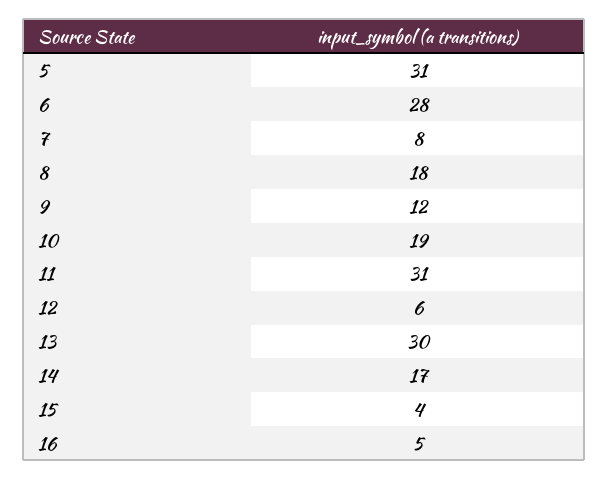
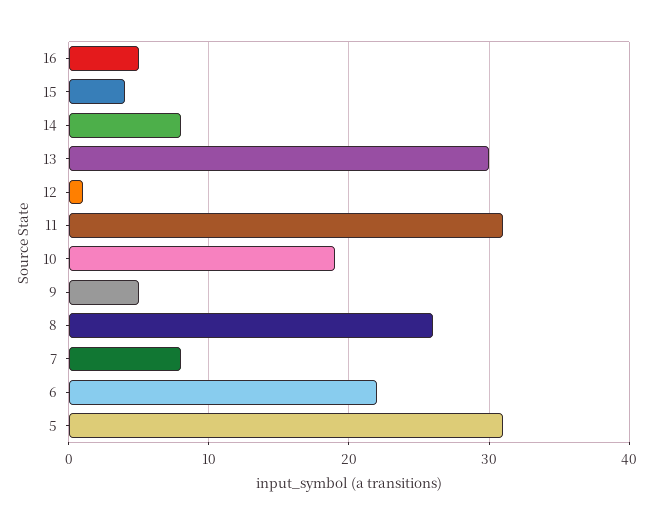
  {
    "5": 31,
-   "6": 28,
+   "6": 22,
    "7": 8,
-   "8": 18,
+   "8": 26,
-   "9": 12,
+   "9": 5,
    "10": 19,
    "11": 31,
-   "12": 6,
+   "12": 1,
    "13": 30,
-   "14": 17,
+   "14": 8,
    "15": 4,
    "16": 5
  }

